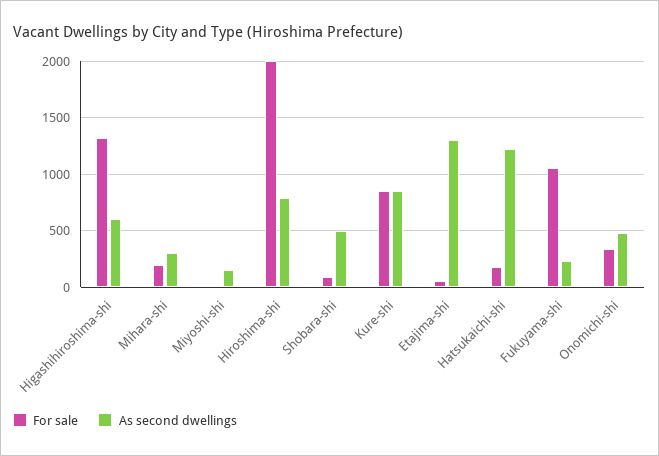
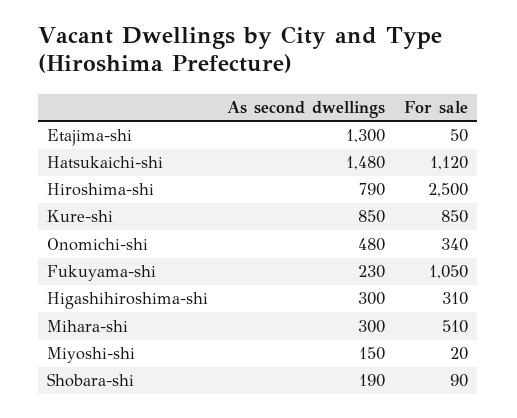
  {
    "For sale": {
-     "Higashihiroshima-shi": 1300,
+     "Higashihiroshima-shi": 310,
-     "Mihara-shi": 200,
+     "Mihara-shi": 510,
      "Miyoshi-shi": 20,
-     "Hiroshima-shi": 2000,
+     "Hiroshima-shi": 2500,
      "Shobara-shi": 90,
      "Kure-shi": 850,
      "Etajima-shi": 50,
-     "Hatsukaichi-shi": 200,
+     "Hatsukaichi-shi": 1120,
      "Fukuyama-shi": 1050,
      "Onomichi-shi": 340
    },
    "As second dwellings": {
-     "Higashihiroshima-shi": 600,
+     "Higashihiroshima-shi": 300,
      "Mihara-shi": 300,
      "Miyoshi-shi": 150,
      "Hiroshima-shi": 790,
-     "Shobara-shi": 500,
+     "Shobara-shi": 190,
      "Kure-shi": 850,
      "Etajima-shi": 1300,
-     "Hatsukaichi-shi": 1200,
+     "Hatsukaichi-shi": 1480,
      "Fukuyama-shi": 230,
      "Onomichi-shi": 480
    }
  }

